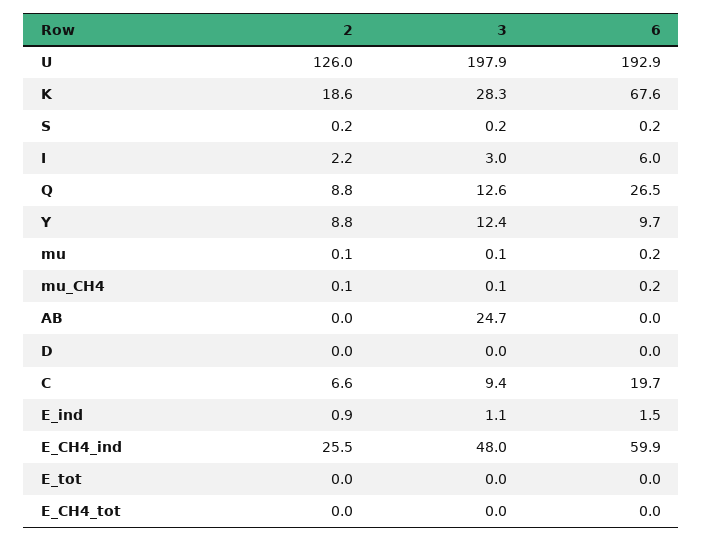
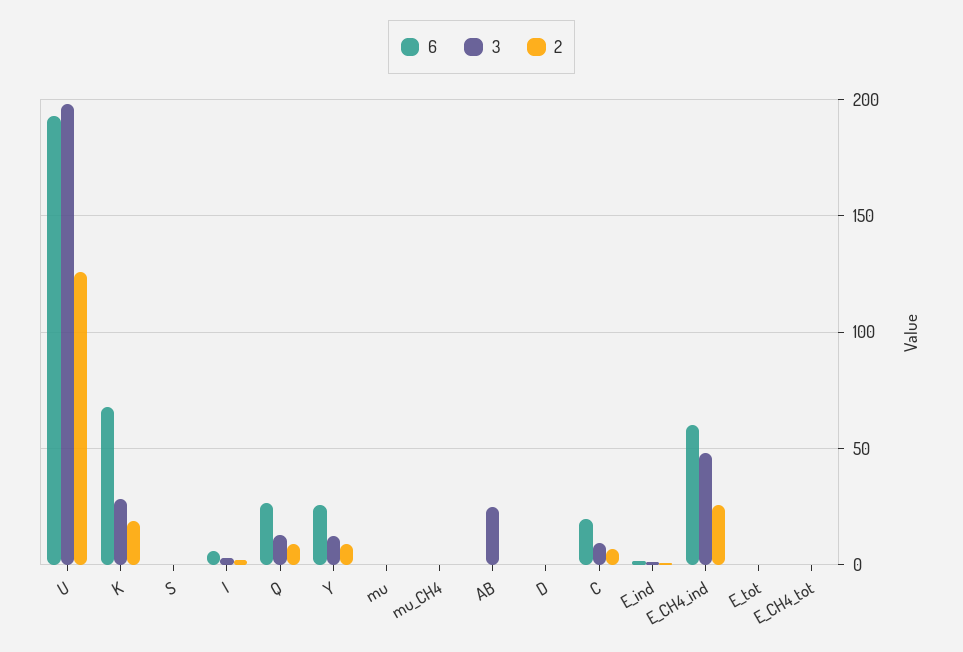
  {
    "2": {
      "U": 126,
      "K": 18.6,
      "S": 0.2,
      "I": 2.2,
      "Q": 8.8,
      "Y": 8.8,
      "mu": 0.1,
      "mu_CH4": 0.1,
      "AB": 0,
      "D": 0,
      "C": 6.6,
      "E_ind": 0.9,
      "E_CH4_ind": 25.5,
      "E_tot": 0,
      "E_CH4_tot": 0
    },
    "3": {
      "U": 197.9,
      "K": 28.3,
      "S": 0.2,
      "I": 3,
      "Q": 12.6,
      "Y": 12.4,
      "mu": 0.1,
      "mu_CH4": 0.1,
      "AB": 24.7,
      "D": 0,
      "C": 9.4,
      "E_ind": 1.1,
      "E_CH4_ind": 48,
      "E_tot": 0,
      "E_CH4_tot": 0
    },
    "6": {
      "U": 192.9,
      "K": 67.6,
      "S": 0.2,
      "I": 6,
      "Q": 26.5,
-     "Y": 9.7,
+     "Y": 25,
      "mu": 0.2,
      "mu_CH4": 0.2,
      "AB": 0,
      "D": 0,
      "C": 19.7,
      "E_ind": 1.5,
      "E_CH4_ind": 59.9,
      "E_tot": 0,
      "E_CH4_tot": 0
    }
  }

